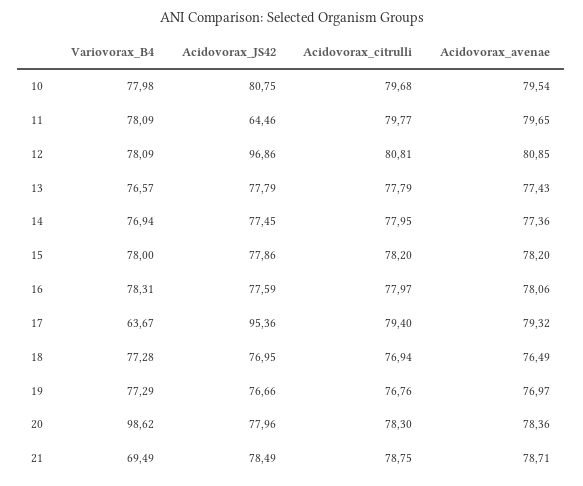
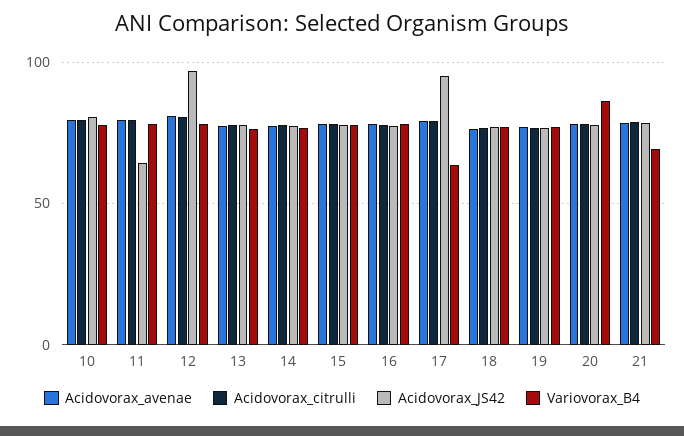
  {
    "Variovorax_B4": {
      "10": 77.98,
      "11": 78.09,
      "12": 78.09,
      "13": 76.57,
      "14": 76.94,
      "15": 78,
      "16": 78.31,
      "17": 63.67,
      "18": 77.28,
      "19": 77.29,
-     "20": 98.62,
+     "20": 85,
      "21": 69.49
    },
    "Acidovorax_JS42": {
      "10": 80.75,
      "11": 64.46,
      "12": 96.86,
      "13": 77.79,
      "14": 77.45,
      "15": 77.86,
      "16": 77.59,
      "17": 95.36,
      "18": 76.95,
      "19": 76.66,
      "20": 77.96,
      "21": 78.49
    },
    "Acidovorax_citrulli": {
      "10": 79.68,
      "11": 79.77,
      "12": 80.81,
      "13": 77.79,
      "14": 77.95,
      "15": 78.2,
      "16": 77.97,
      "17": 79.4,
      "18": 76.94,
      "19": 76.76,
      "20": 78.3,
      "21": 78.75
    },
    "Acidovorax_avenae": {
      "10": 79.54,
      "11": 79.65,
      "12": 80.85,
      "13": 77.43,
      "14": 77.36,
      "15": 78.2,
      "16": 78.06,
      "17": 79.32,
      "18": 76.49,
      "19": 76.97,
      "20": 78.36,
      "21": 78.71
    }
  }

